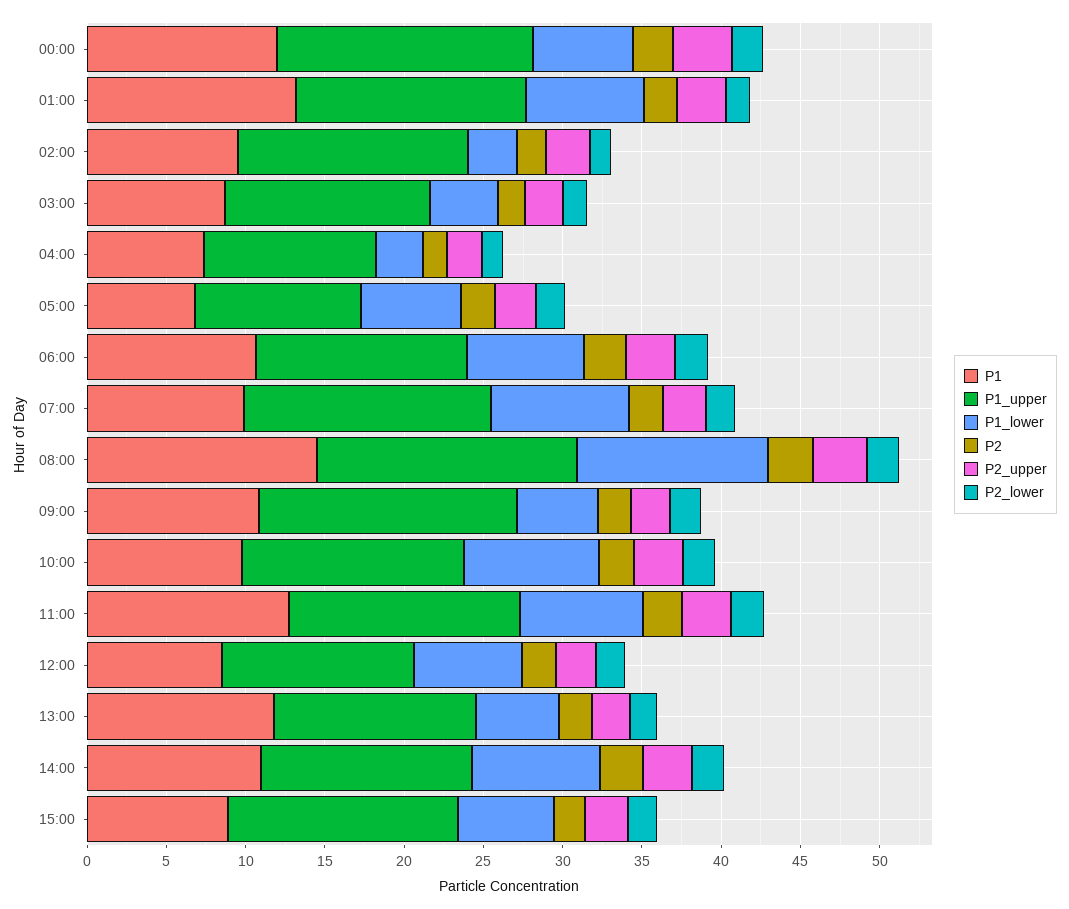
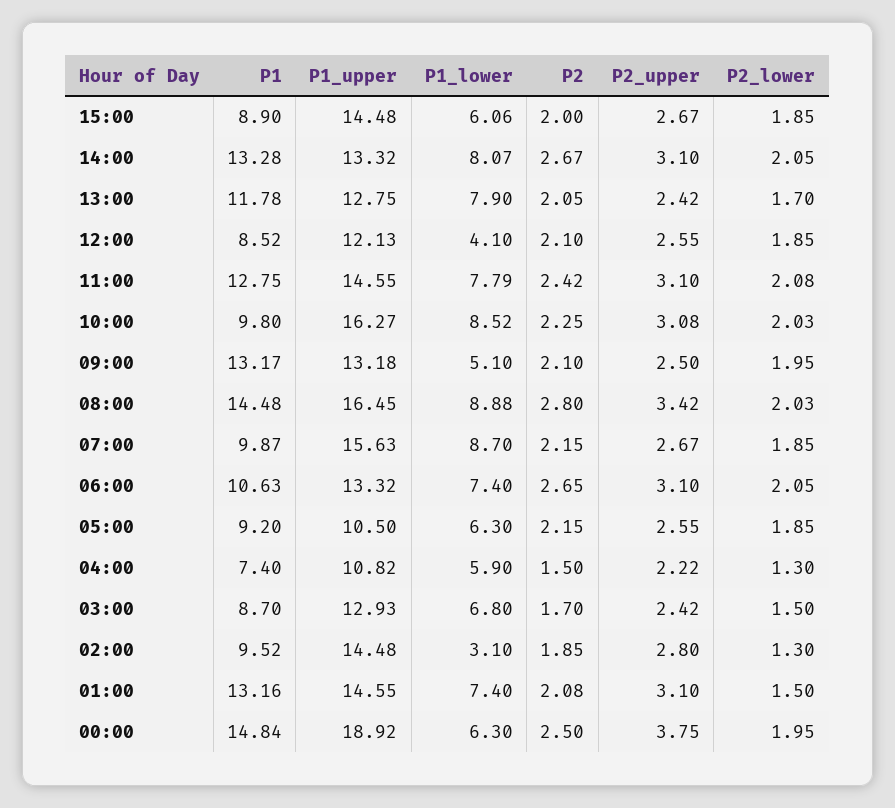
  {
    "P1": {
-     "00:00": 12,
+     "00:00": 14.84,
      "01:00": 13.16,
      "02:00": 9.52,
      "03:00": 8.7,
      "04:00": 7.4,
-     "05:00": 7,
+     "05:00": 9.2,
      "06:00": 10.63,
      "07:00": 9.87,
      "08:00": 14.48,
-     "09:00": 11,
+     "09:00": 13.17,
      "10:00": 9.8,
      "11:00": 12.75,
      "12:00": 8.52,
      "13:00": 11.78,
-     "14:00": 11,
+     "14:00": 13.28,
      "15:00": 8.9
    },
    "P1_upper": {
-     "00:00": 16,
+     "00:00": 18.92,
      "01:00": 14.55,
      "02:00": 14.48,
      "03:00": 12.93,
      "04:00": 10.82,
      "05:00": 10.5,
      "06:00": 13.32,
      "07:00": 15.63,
      "08:00": 16.45,
-     "09:00": 16,
+     "09:00": 13.18,
-     "10:00": 14,
+     "10:00": 16.27,
      "11:00": 14.55,
      "12:00": 12.13,
      "13:00": 12.75,
      "14:00": 13.32,
      "15:00": 14.48
    },
    "P1_lower": {
      "00:00": 6.3,
      "01:00": 7.4,
      "02:00": 3.1,
-     "03:00": 4,
+     "03:00": 6.8,
-     "04:00": 3,
+     "04:00": 5.9,
      "05:00": 6.3,
      "06:00": 7.4,
      "07:00": 8.7,
-     "08:00": 12,
+     "08:00": 8.88,
      "09:00": 5.1,
      "10:00": 8.52,
      "11:00": 7.79,
-     "12:00": 7,
+     "12:00": 4.1,
-     "13:00": 5,
+     "13:00": 7.9,
      "14:00": 8.07,
      "15:00": 6.06
    },
    "P2": {
      "00:00": 2.5,
      "01:00": 2.08,
      "02:00": 1.85,
      "03:00": 1.7,
      "04:00": 1.5,
      "05:00": 2.15,
      "06:00": 2.65,
      "07:00": 2.15,
      "08:00": 2.8,
      "09:00": 2.1,
      "10:00": 2.25,
      "11:00": 2.42,
      "12:00": 2.1,
      "13:00": 2.05,
      "14:00": 2.67,
      "15:00": 2
    },
    "P2_upper": {
      "00:00": 3.75,
      "01:00": 3.1,
      "02:00": 2.8,
      "03:00": 2.42,
      "04:00": 2.22,
      "05:00": 2.55,
      "06:00": 3.1,
      "07:00": 2.67,
      "08:00": 3.42,
      "09:00": 2.5,
      "10:00": 3.08,
      "11:00": 3.1,
      "12:00": 2.55,
      "13:00": 2.42,
      "14:00": 3.1,
      "15:00": 2.67
    },
    "P2_lower": {
      "00:00": 1.95,
      "01:00": 1.5,
      "02:00": 1.3,
      "03:00": 1.5,
      "04:00": 1.3,
      "05:00": 1.85,
      "06:00": 2.05,
      "07:00": 1.85,
      "08:00": 2.03,
      "09:00": 1.95,
      "10:00": 2.03,
      "11:00": 2.08,
      "12:00": 1.85,
      "13:00": 1.7,
      "14:00": 2.05,
      "15:00": 1.85
    }
  }

